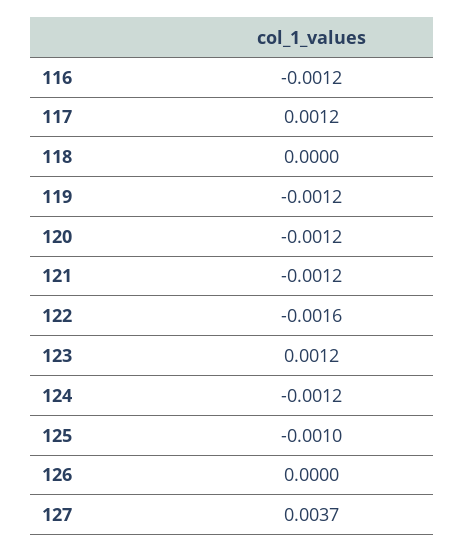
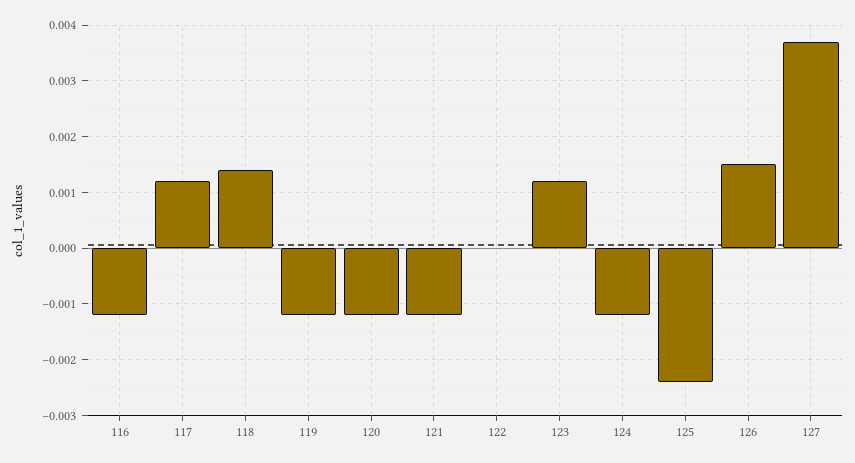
  {
    "116": -0.0012,
    "117": 0.0012,
-   "118": 0,
+   "118": 0.0015,
    "119": -0.0012,
    "120": -0.0012,
    "121": -0.0012,
-   "122": -0.0016,
+   "122": 0,
    "123": 0.0012,
    "124": -0.0012,
-   "125": -0.001,
+   "125": -0.0025,
-   "126": 0,
+   "126": 0.0015,
    "127": 0.0037
  }

